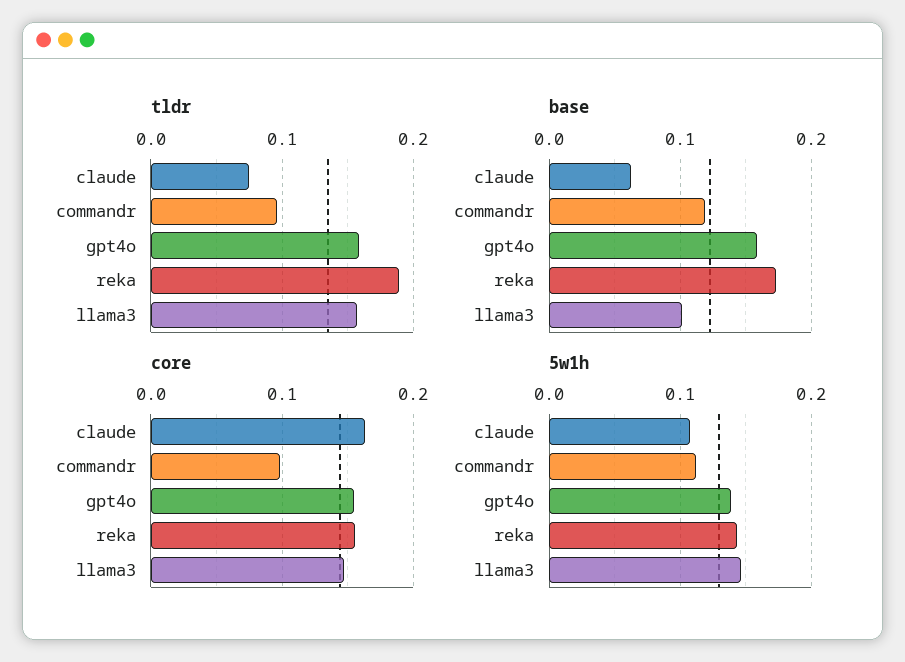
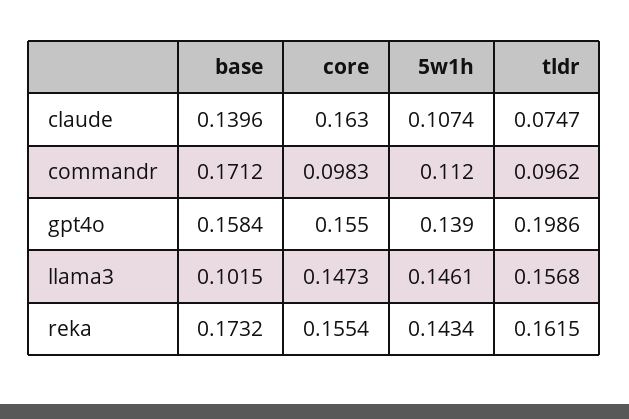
  {
    "tldr": {
      "claude": 0.0747,
      "commandr": 0.0962,
-     "gpt4o": 0.16,
+     "gpt4o": 0.1986,
-     "reka": 0.19,
+     "reka": 0.1615,
      "llama3": 0.1568
    },
    "base": {
-     "claude": 0.06,
+     "claude": 0.1396,
-     "commandr": 0.12,
+     "commandr": 0.1712,
      "gpt4o": 0.1584,
      "reka": 0.1732,
      "llama3": 0.1015
    },
    "core": {
      "claude": 0.163,
      "commandr": 0.0983,
      "gpt4o": 0.155,
      "reka": 0.1554,
      "llama3": 0.1473
    },
    "5w1h": {
      "claude": 0.1074,
      "commandr": 0.112,
      "gpt4o": 0.139,
      "reka": 0.1434,
      "llama3": 0.1461
    }
  }

